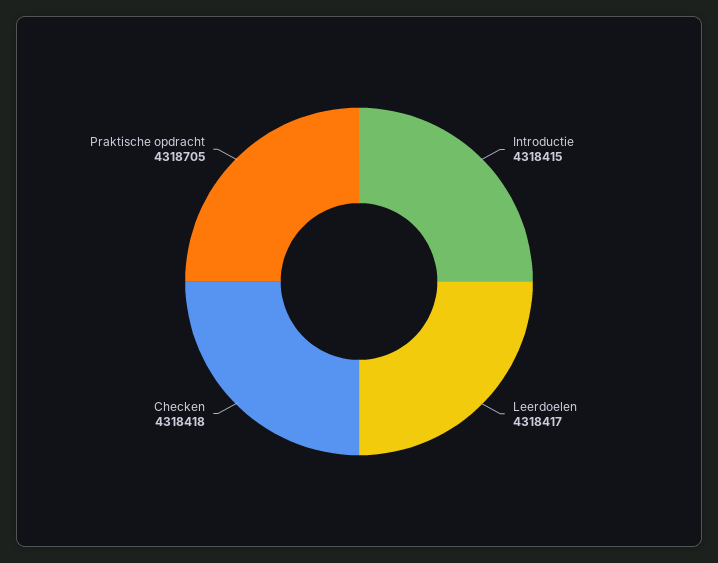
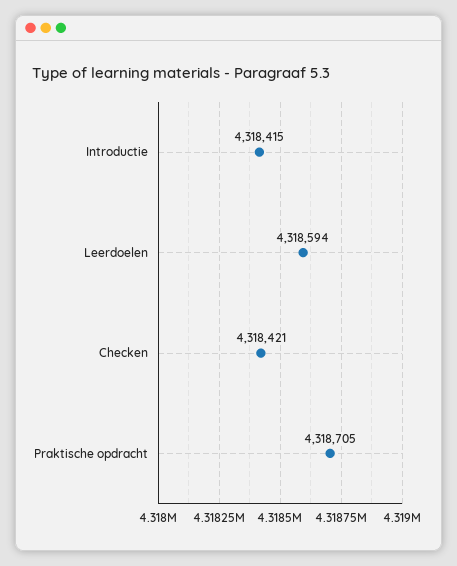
  {
    "Introductie": 4318415,
-   "Leerdoelen": 4318417,
+   "Leerdoelen": 4318594,
-   "Checken": 4318418,
+   "Checken": 4318421,
    "Praktische opdracht": 4318705
  }

